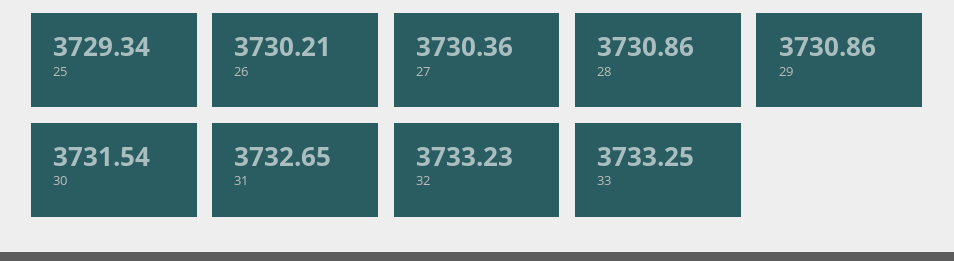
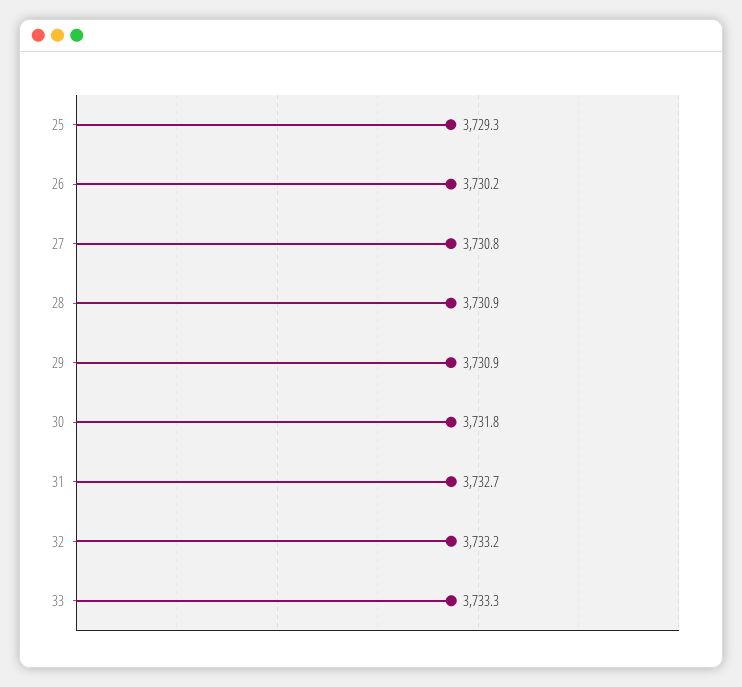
  {
    "25": 3729.34,
    "26": 3730.21,
-   "27": 3730.36,
+   "27": 3730.8,
    "28": 3730.86,
    "29": 3730.86,
-   "30": 3731.54,
+   "30": 3731.8,
    "31": 3732.65,
    "32": 3733.23,
    "33": 3733.25
  }

